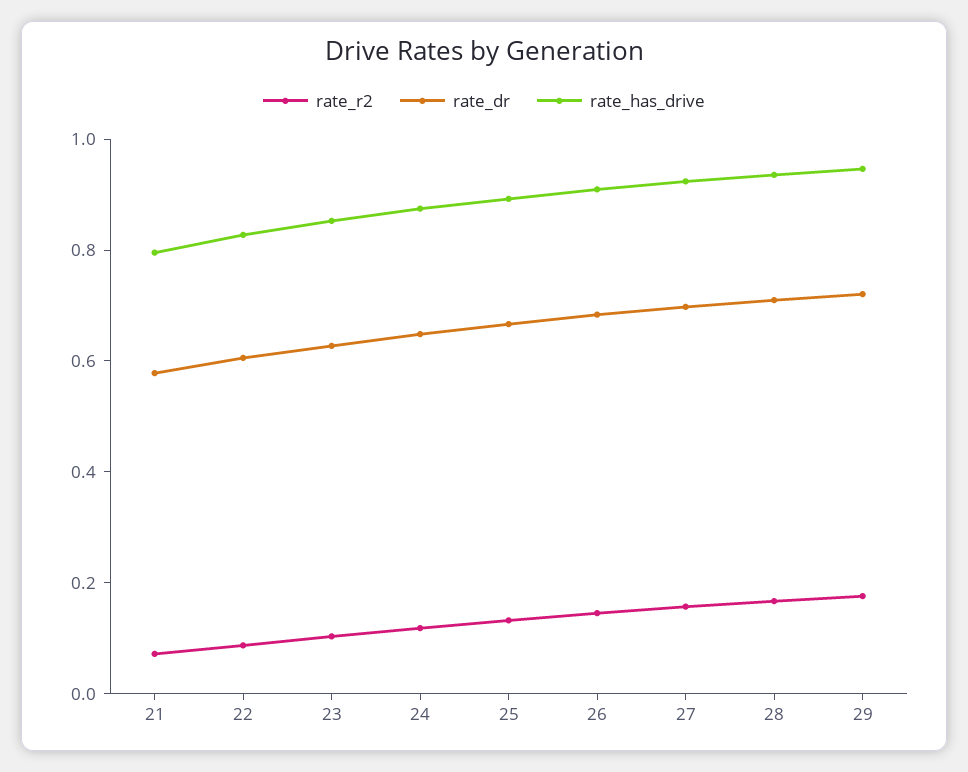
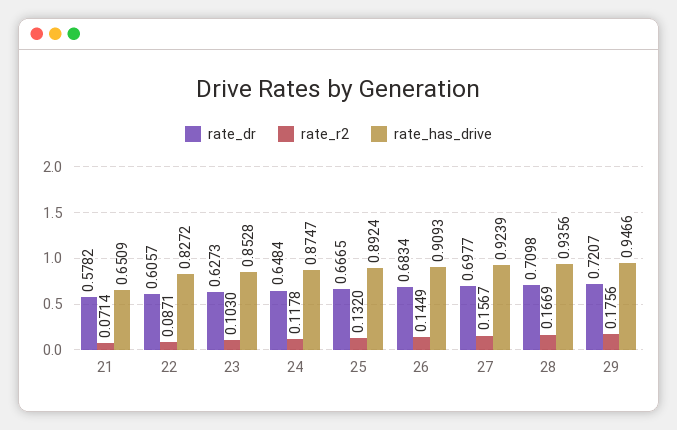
  {
    "rate_r2": {
      "21": 0.0714,
      "22": 0.0871,
      "23": 0.103,
      "24": 0.1178,
      "25": 0.132,
      "26": 0.1449,
      "27": 0.1567,
      "28": 0.1669,
      "29": 0.1756
    },
    "rate_dr": {
      "21": 0.5782,
      "22": 0.6057,
      "23": 0.6273,
      "24": 0.6484,
      "25": 0.6665,
      "26": 0.6834,
      "27": 0.6977,
      "28": 0.7098,
      "29": 0.7207
    },
    "rate_has_drive": {
-     "21": 0.8,
+     "21": 0.6509,
      "22": 0.8272,
      "23": 0.8528,
      "24": 0.8747,
      "25": 0.8924,
      "26": 0.9093,
      "27": 0.9239,
      "28": 0.9356,
      "29": 0.9466
    }
  }

